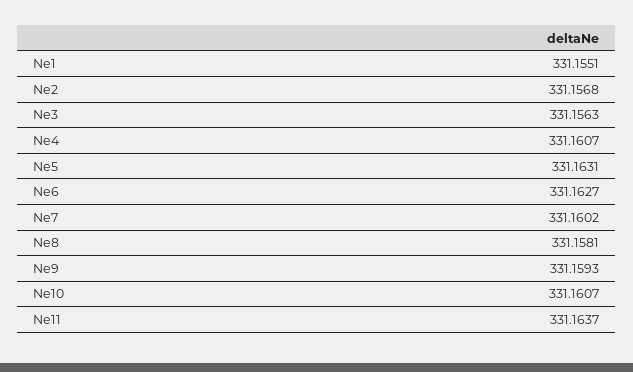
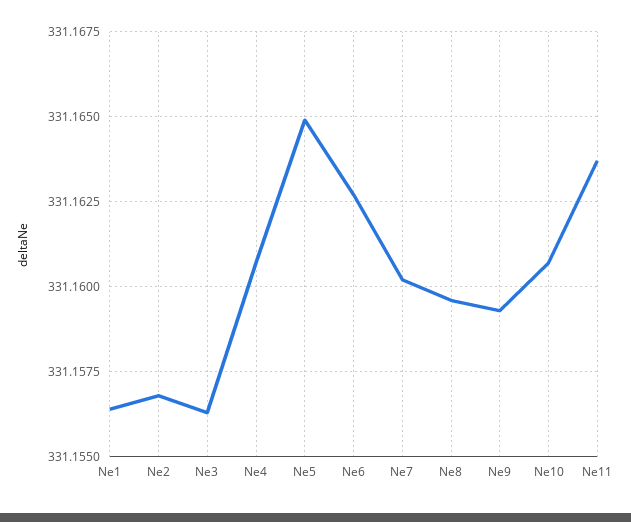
  {
-   "Ne1": 331.1551,
+   "Ne1": 331.1565,
    "Ne2": 331.1568,
    "Ne3": 331.1563,
    "Ne4": 331.1607,
-   "Ne5": 331.1631,
+   "Ne5": 331.165,
    "Ne6": 331.1627,
    "Ne7": 331.1602,
-   "Ne8": 331.1581,
+   "Ne8": 331.1595,
    "Ne9": 331.1593,
    "Ne10": 331.1607,
    "Ne11": 331.1637
  }

